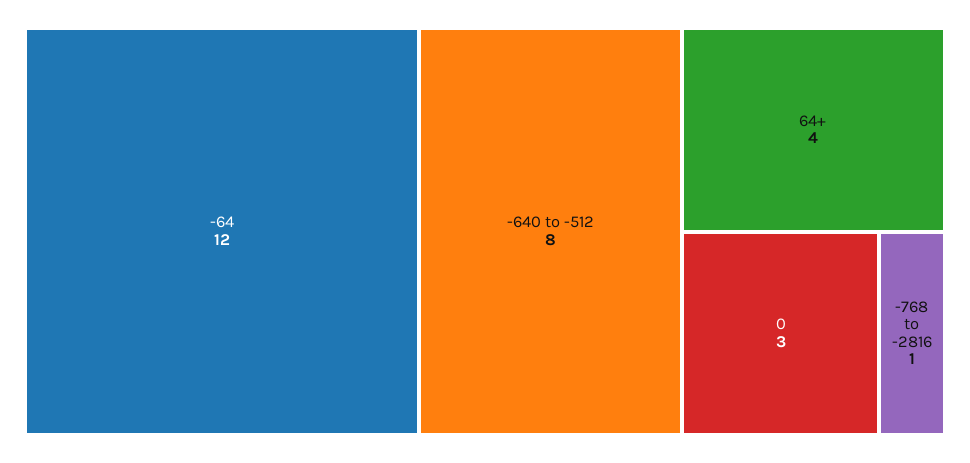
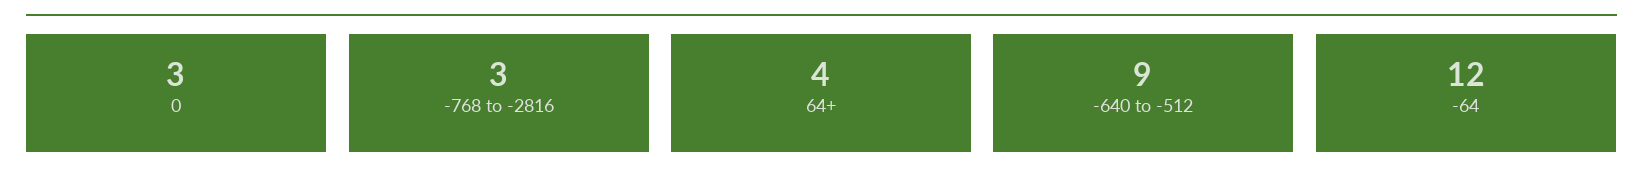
  {
    "-64": 12,
-   "-640 to -512": 8,
+   "-640 to -512": 9,
    "64+": 4,
    "0": 3,
-   "-768 to -2816": 1
+   "-768 to -2816": 3
  }

